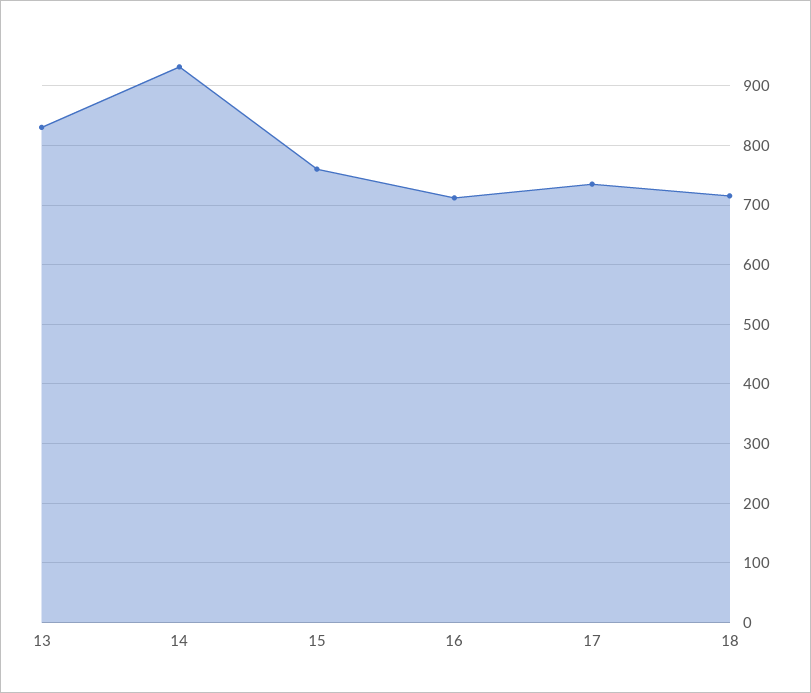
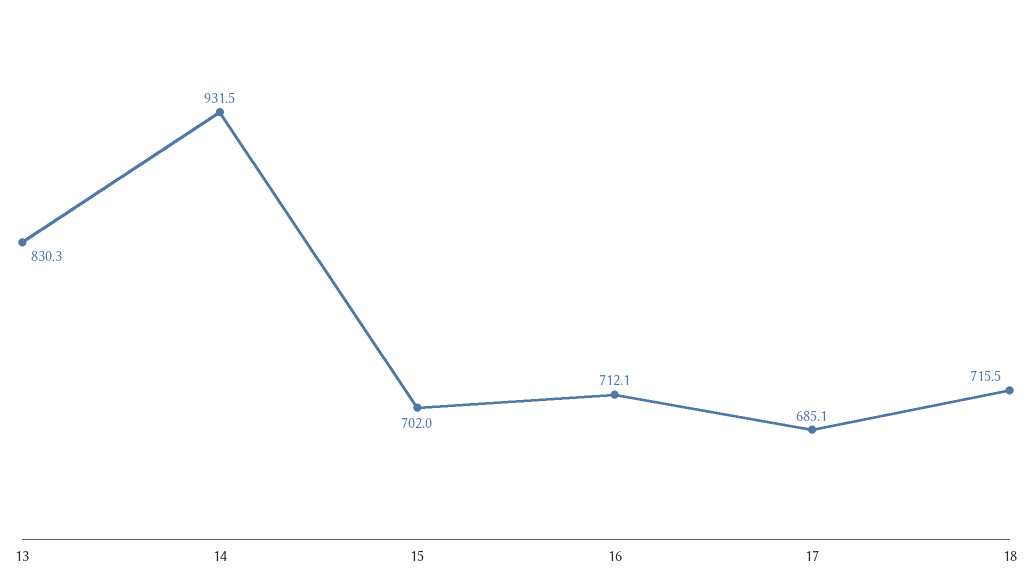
  {
    "13": 830.3,
    "14": 931.5,
-   "15": 760,
+   "15": 702,
    "16": 712.1,
-   "17": 740,
+   "17": 685.1,
    "18": 715.5
  }

